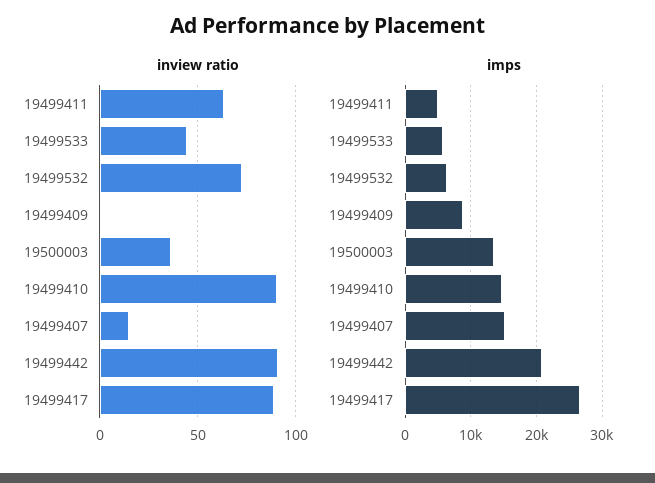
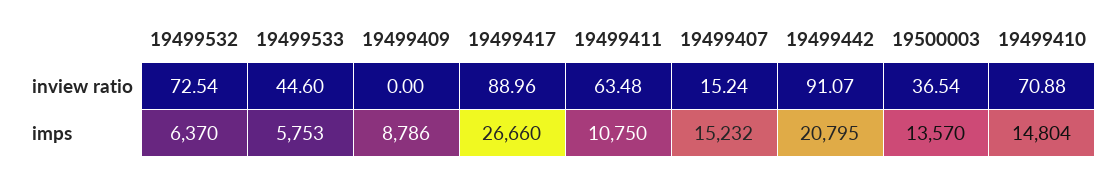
  {
    "inview ratio": {
      "19499411": 63.48,
      "19499533": 44.6,
      "19499532": 72.54,
      "19499409": 0,
      "19500003": 36.54,
-     "19499410": 90,
+     "19499410": 70.88,
      "19499407": 15.24,
      "19499442": 91.07,
      "19499417": 88.96
    },
    "imps": {
-     "19499411": 5000,
+     "19499411": 10750,
      "19499533": 5753,
      "19499532": 6370,
      "19499409": 8786,
      "19500003": 13570,
      "19499410": 14804,
      "19499407": 15232,
      "19499442": 20795,
      "19499417": 26660
    }
  }

